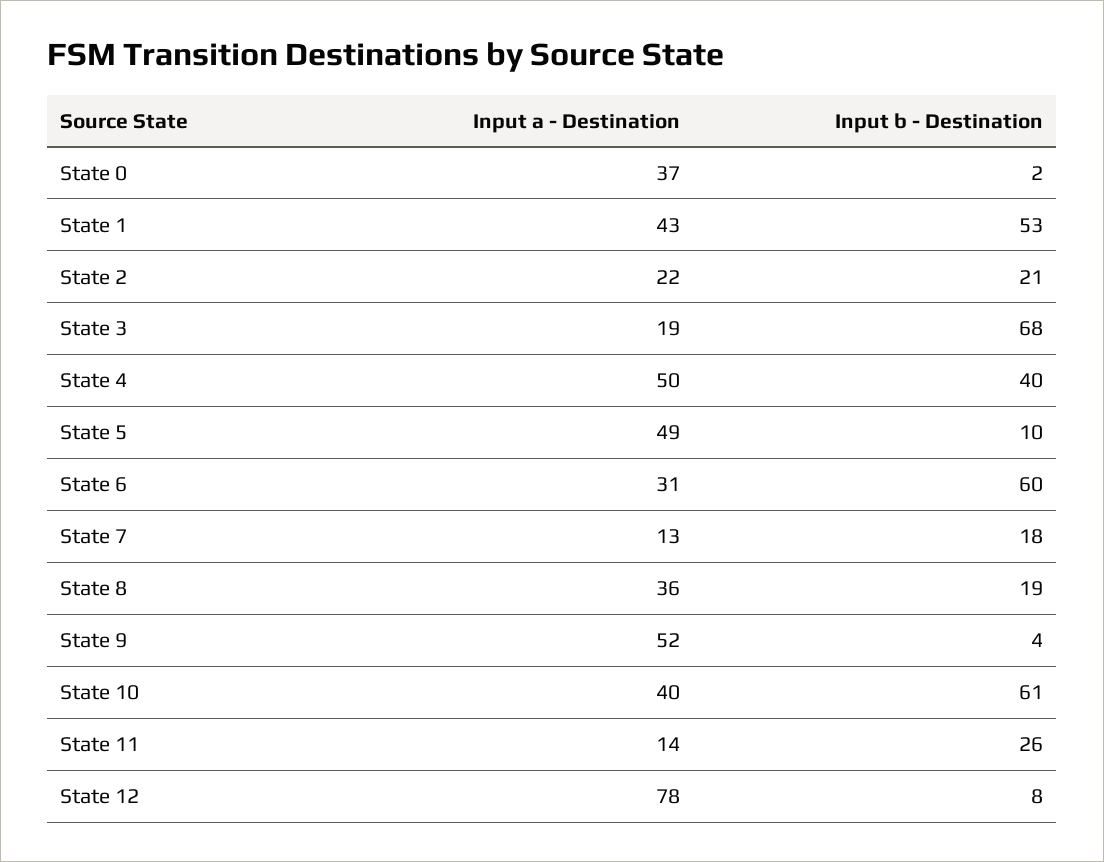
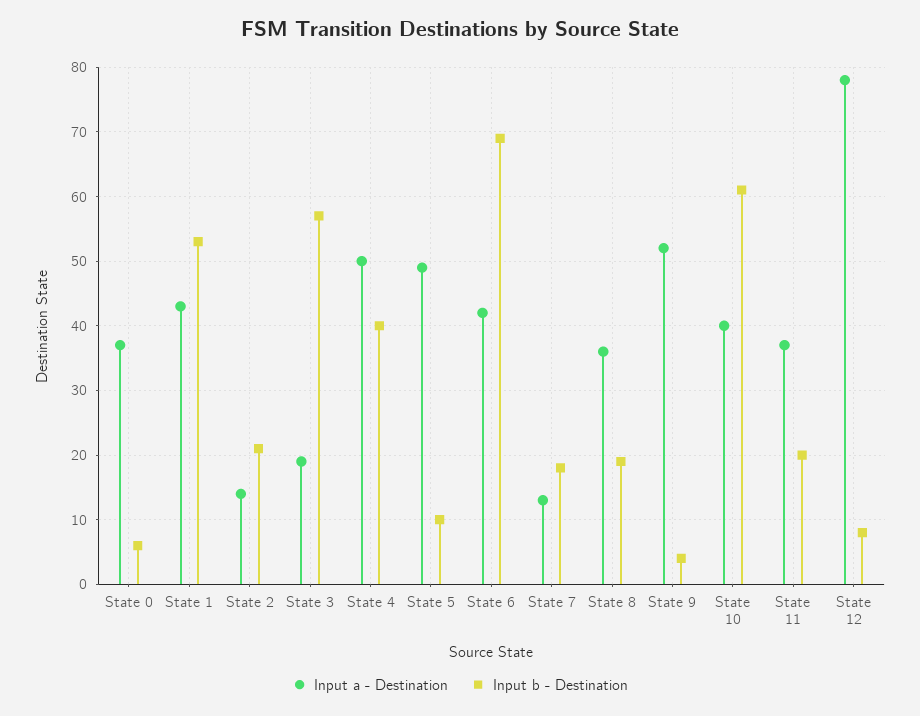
  {
    "Input a - Destination": {
      "State 0": 37,
      "State 1": 43,
-     "State 2": 22,
+     "State 2": 14,
      "State 3": 19,
      "State 4": 50,
      "State 5": 49,
-     "State 6": 31,
+     "State 6": 42,
      "State 7": 13,
      "State 8": 36,
      "State 9": 52,
      "State 10": 40,
-     "State 11": 14,
+     "State 11": 37,
      "State 12": 78
    },
    "Input b - Destination": {
-     "State 0": 2,
+     "State 0": 6,
      "State 1": 53,
      "State 2": 21,
-     "State 3": 68,
+     "State 3": 57,
      "State 4": 40,
      "State 5": 10,
-     "State 6": 60,
+     "State 6": 69,
      "State 7": 18,
      "State 8": 19,
      "State 9": 4,
      "State 10": 61,
-     "State 11": 26,
+     "State 11": 20,
      "State 12": 8
    }
  }

